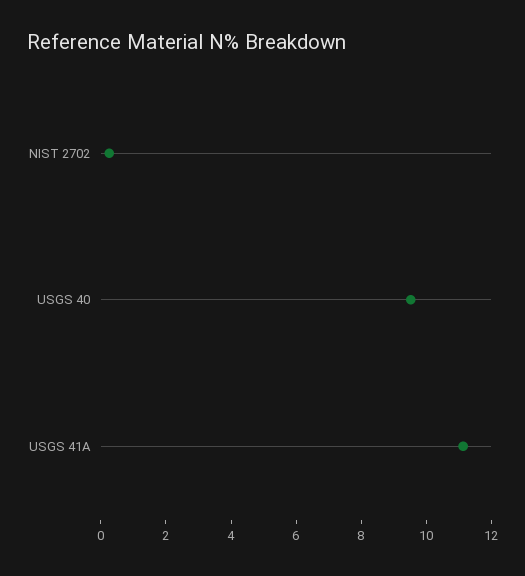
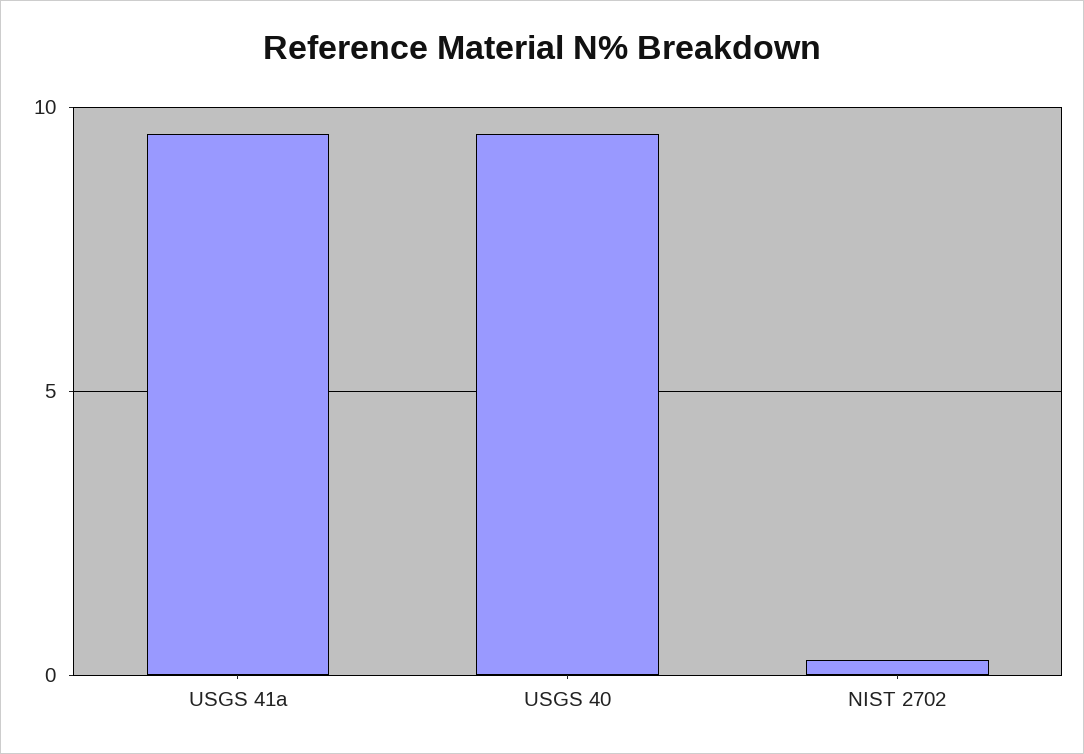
  {
    "NIST 2702": 0.5,
    "USGS 40": 9.5,
-   "USGS 41A": 11
+   "USGS 41A": 9.5
  }

